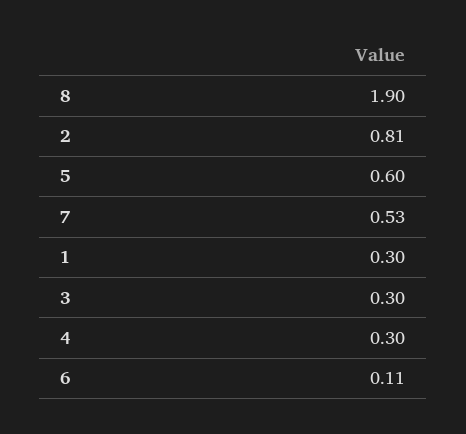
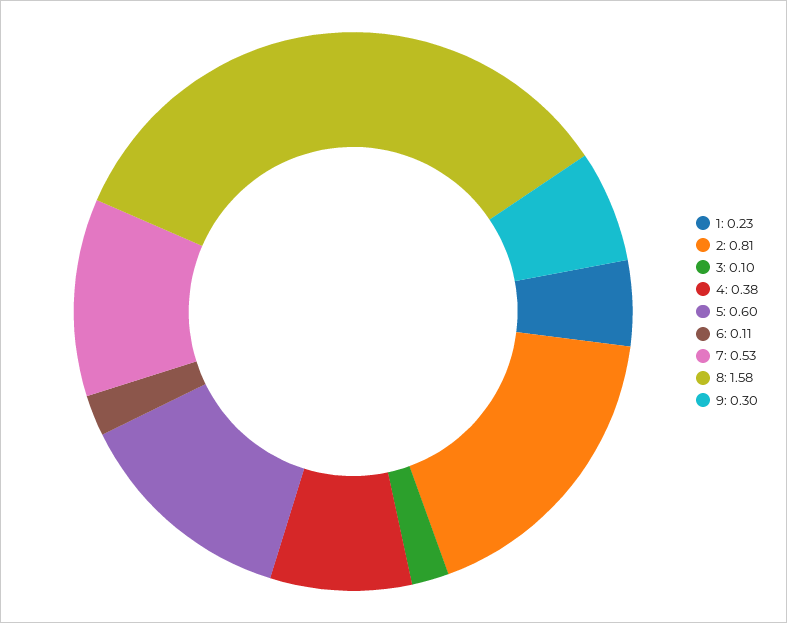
  {
-   "8": 1.9,
+   "8": 1.58,
    "2": 0.81,
    "5": 0.6,
    "7": 0.53,
-   "1": 0.3,
+   "1": 0.23,
-   "3": 0.3,
+   "3": 0.1,
-   "4": 0.3,
+   "4": 0.38,
-   "6": 0.11
+   "6": 0.11,
+   "9": 0.3
  }

